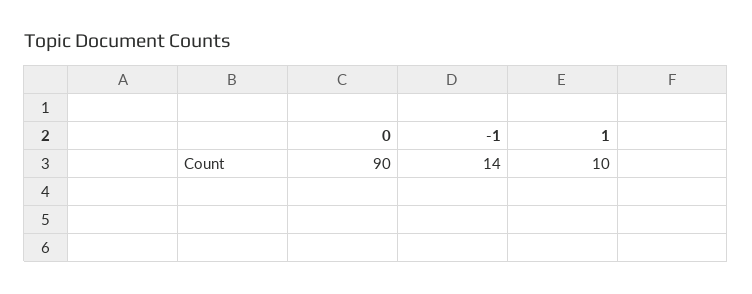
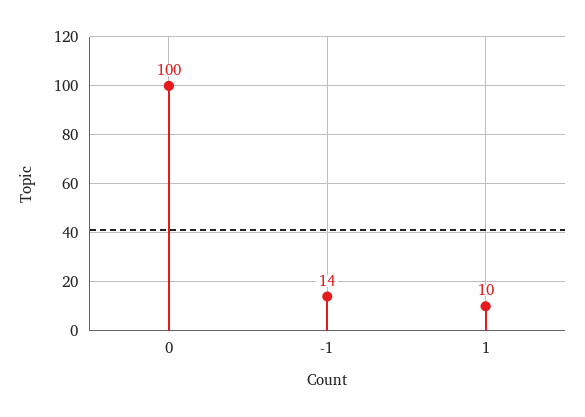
  {
-   "0": 90,
+   "0": 100,
    "-1": 14,
    "1": 10
  }

